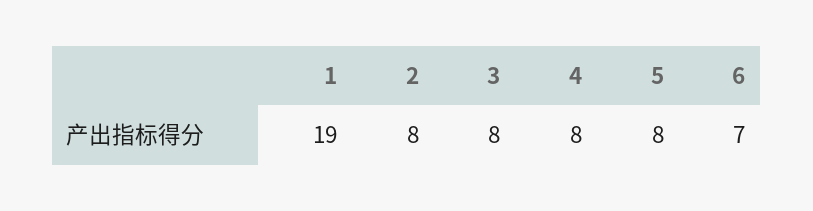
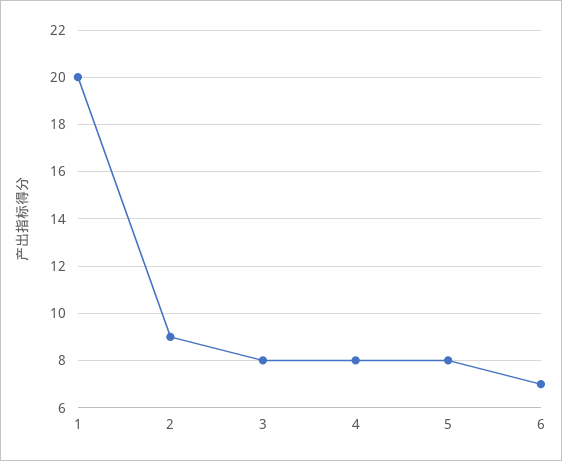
  {
-   "1": 19,
+   "1": 20,
-   "2": 8,
+   "2": 9,
    "3": 8,
    "4": 8,
    "5": 8,
    "6": 7
  }

